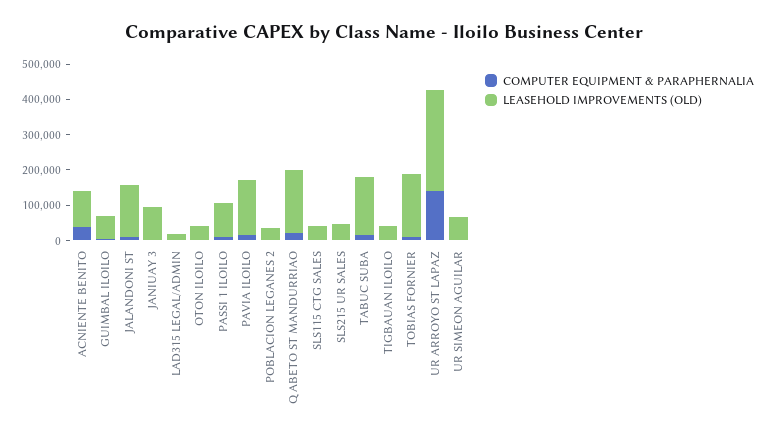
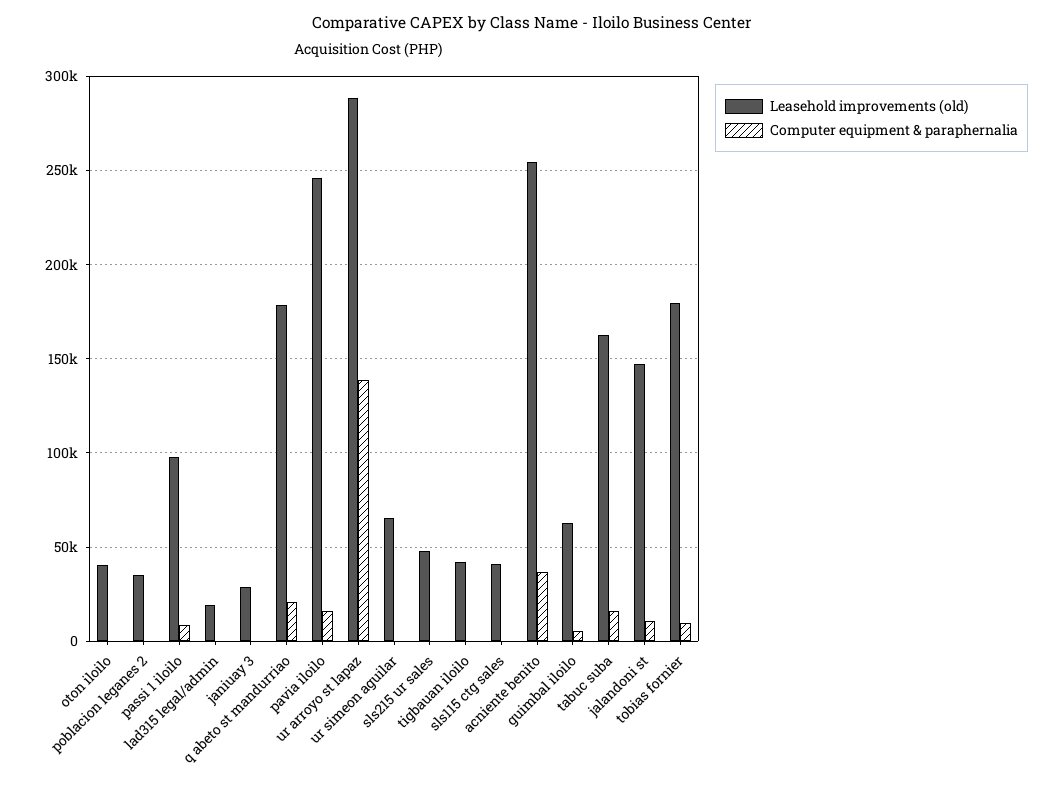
  {
    "COMPUTER EQUIPMENT & PARAPHERNALIA": {
      "ACNIENTE BENITO": 35000,
      "GUIMBAL ILOILO": 5000,
      "JALANDONI ST": 10000,
      "JANIUAY 3": 0,
      "LAD315 LEGAL/ADMIN": 0,
      "OTON ILOILO": 0,
      "PASSI 1 ILOILO": 10000,
      "PAVIA ILOILO": 15000,
      "POBLACION LEGANES 2": 0,
      "Q ABETO ST MANDURRIAO": 20000,
      "SLS115 CTG SALES": 0,
      "SLS215 UR SALES": 0,
      "TABUC SUBA": 15000,
      "TIGBAUAN ILOILO": 0,
      "TOBIAS FORNIER": 10000,
      "UR ARROYO ST LAPAZ": 140000,
      "UR SIMEON AGUILAR": 0
    },
    "LEASEHOLD IMPROVEMENTS (OLD)": {
-     "ACNIENTE BENITO": 100000,
+     "ACNIENTE BENITO": 255000,
      "GUIMBAL ILOILO": 65000,
      "JALANDONI ST": 145000,
-     "JANIUAY 3": 100000,
+     "JANIUAY 3": 30000,
      "LAD315 LEGAL/ADMIN": 20000,
      "OTON ILOILO": 40000,
      "PASSI 1 ILOILO": 100000,
-     "PAVIA ILOILO": 150000,
+     "PAVIA ILOILO": 245000,
      "POBLACION LEGANES 2": 35000,
      "Q ABETO ST MANDURRIAO": 180000,
      "SLS115 CTG SALES": 40000,
      "SLS215 UR SALES": 50000,
      "TABUC SUBA": 165000,
      "TIGBAUAN ILOILO": 40000,
      "TOBIAS FORNIER": 180000,
      "UR ARROYO ST LAPAZ": 290000,
      "UR SIMEON AGUILAR": 65000
    }
  }

